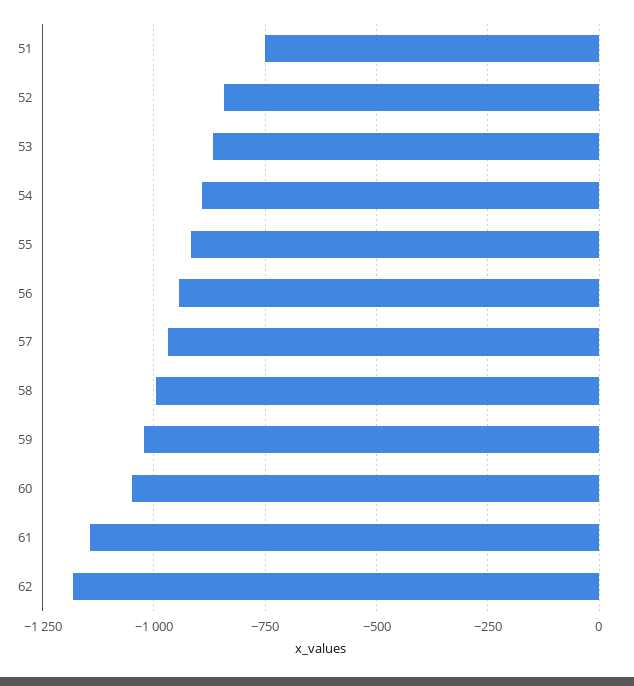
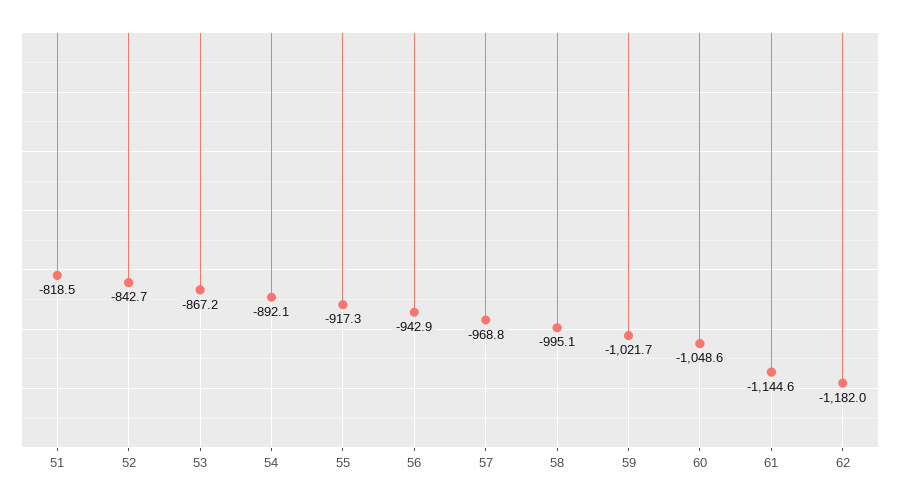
  {
-   "51": -750,
+   "51": -818.5,
    "52": -842.7,
    "53": -867.2,
    "54": -892.1,
    "55": -917.3,
    "56": -942.9,
    "57": -968.8,
    "58": -995.1,
    "59": -1021.7,
    "60": -1048.6,
    "61": -1144.6,
    "62": -1182
  }

